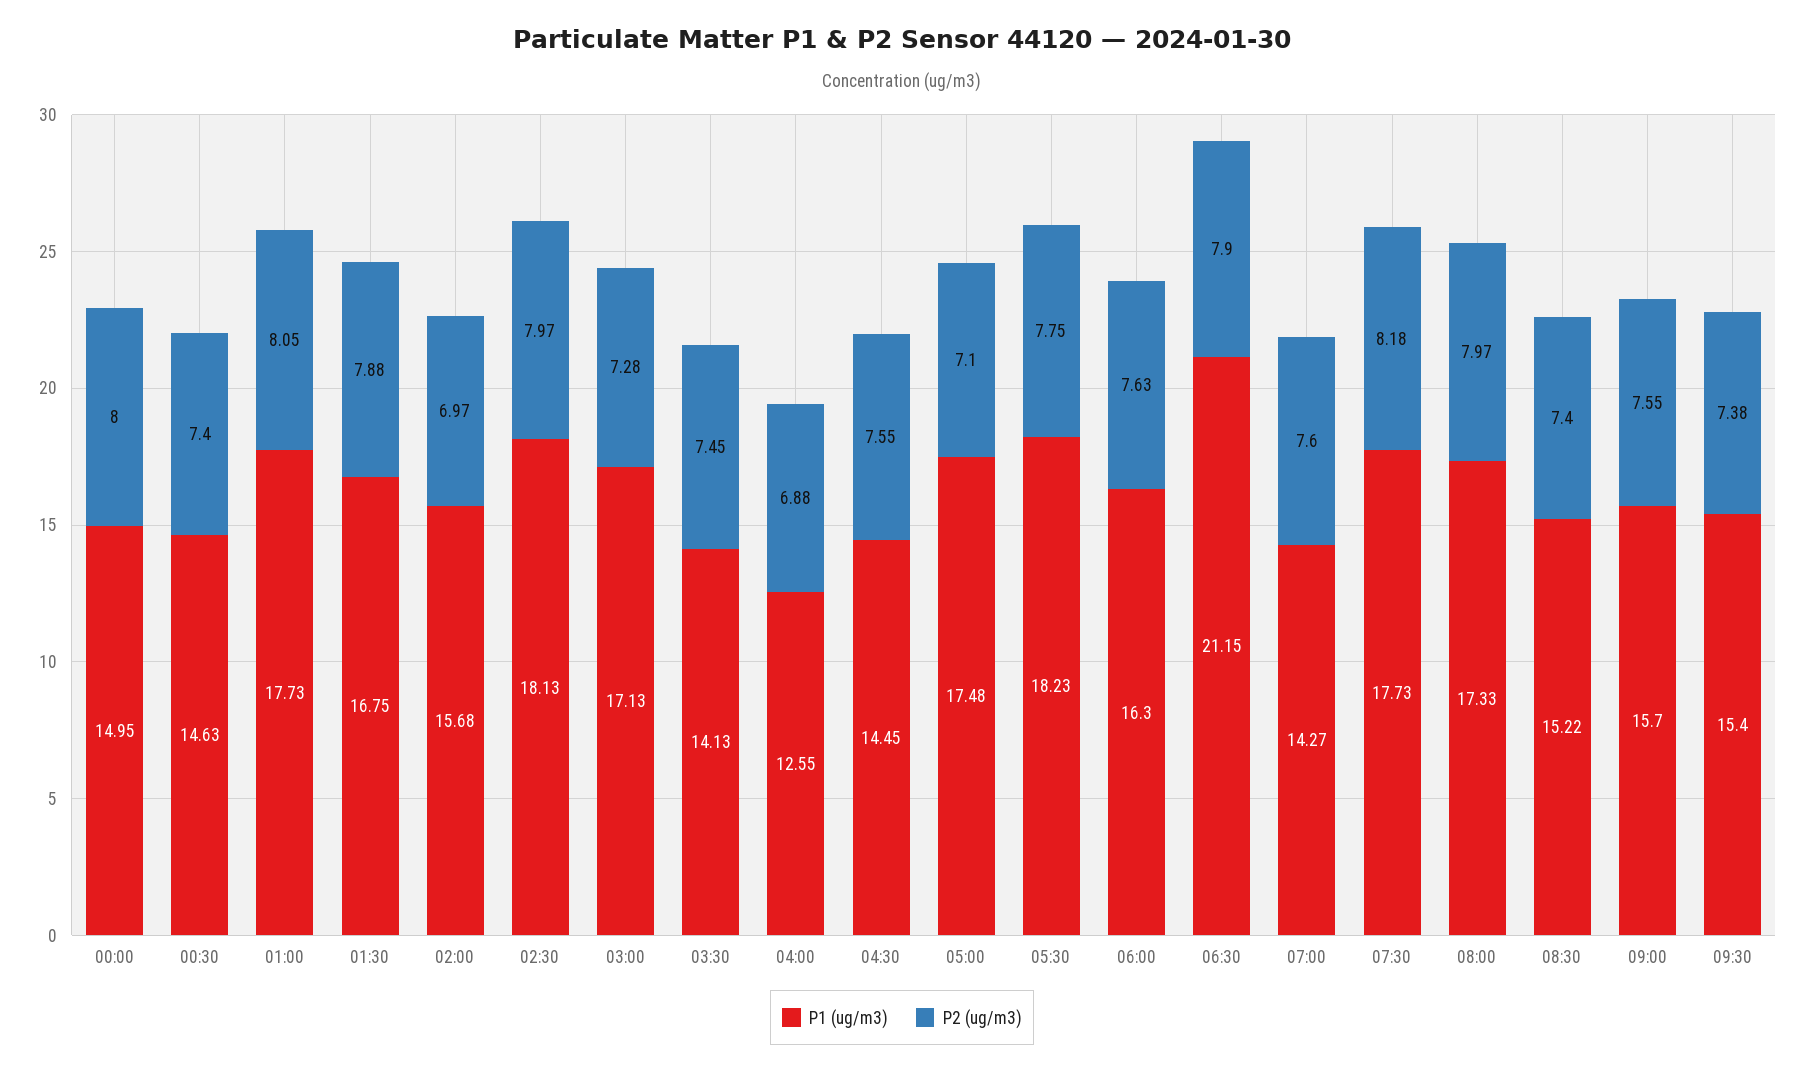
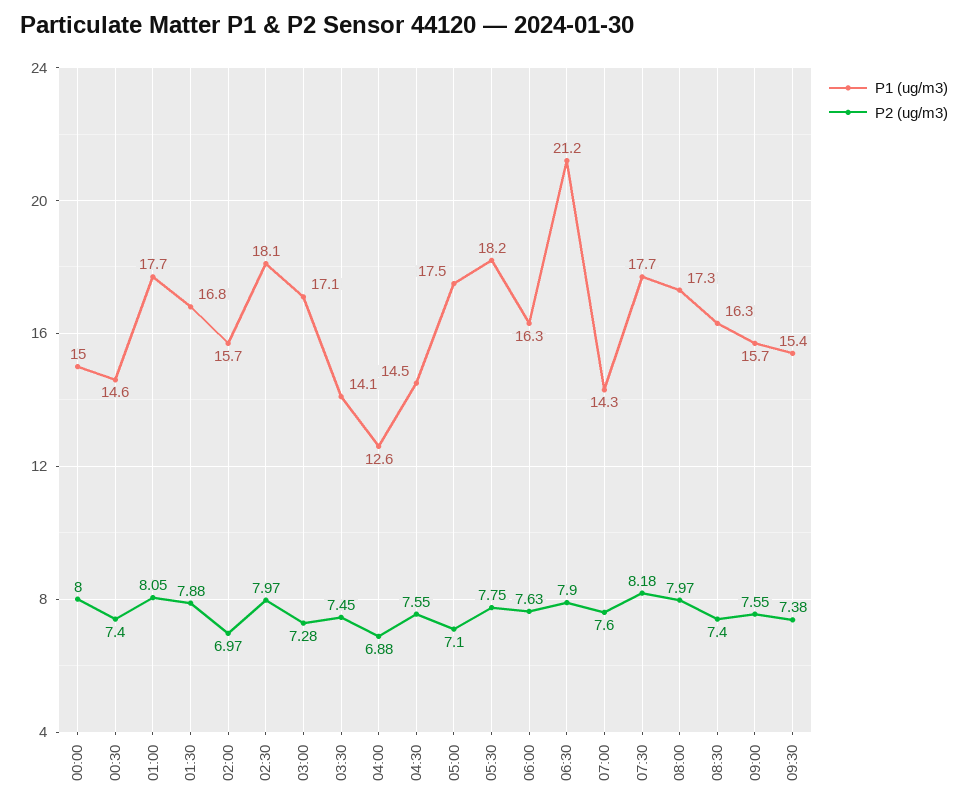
  {
    "P1 (ug/m3)": {
      "00:00": 14.95,
      "00:30": 14.63,
      "01:00": 17.73,
      "01:30": 16.75,
      "02:00": 15.68,
      "02:30": 18.13,
      "03:00": 17.13,
      "03:30": 14.13,
      "04:00": 12.55,
      "04:30": 14.45,
      "05:00": 17.48,
      "05:30": 18.23,
      "06:00": 16.3,
      "06:30": 21.15,
      "07:00": 14.27,
      "07:30": 17.73,
      "08:00": 17.33,
-     "08:30": 15.22,
+     "08:30": 16.3,
      "09:00": 15.7,
      "09:30": 15.4
    },
    "P2 (ug/m3)": {
      "00:00": 8,
      "00:30": 7.4,
      "01:00": 8.05,
      "01:30": 7.88,
      "02:00": 6.97,
      "02:30": 7.97,
      "03:00": 7.28,
      "03:30": 7.45,
      "04:00": 6.88,
      "04:30": 7.55,
      "05:00": 7.1,
      "05:30": 7.75,
      "06:00": 7.63,
      "06:30": 7.9,
      "07:00": 7.6,
      "07:30": 8.18,
      "08:00": 7.97,
      "08:30": 7.4,
      "09:00": 7.55,
      "09:30": 7.38
    }
  }

